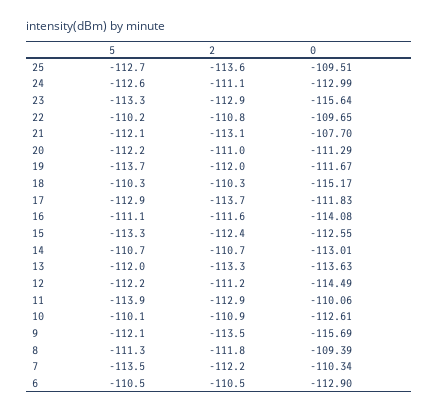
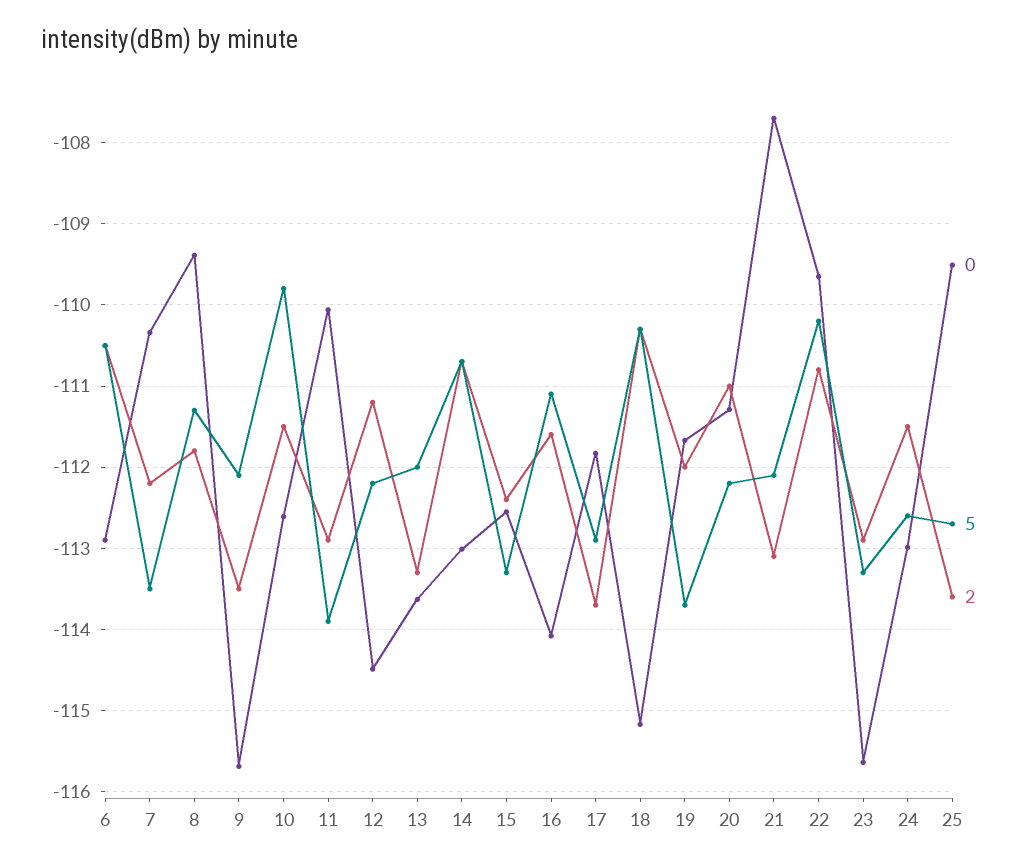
  {
    "5": {
      "25": -112.7,
      "24": -112.6,
      "23": -113.3,
      "22": -110.2,
      "21": -112.1,
      "20": -112.2,
      "19": -113.7,
      "18": -110.3,
      "17": -112.9,
      "16": -111.1,
      "15": -113.3,
      "14": -110.7,
      "13": -112,
      "12": -112.2,
      "11": -113.9,
-     "10": -110.1,
+     "10": -109.8,
      "9": -112.1,
      "8": -111.3,
      "7": -113.5,
      "6": -110.5
    },
    "2": {
      "25": -113.6,
-     "24": -111.1,
+     "24": -111.5,
      "23": -112.9,
      "22": -110.8,
      "21": -113.1,
      "20": -111,
      "19": -112,
      "18": -110.3,
      "17": -113.7,
      "16": -111.6,
      "15": -112.4,
      "14": -110.7,
      "13": -113.3,
      "12": -111.2,
      "11": -112.9,
-     "10": -110.9,
+     "10": -111.5,
      "9": -113.5,
      "8": -111.8,
      "7": -112.2,
      "6": -110.5
    },
    "0": {
      "25": -109.51,
      "24": -112.99,
      "23": -115.64,
      "22": -109.65,
      "21": -107.7,
      "20": -111.29,
      "19": -111.67,
      "18": -115.17,
      "17": -111.83,
      "16": -114.08,
      "15": -112.55,
      "14": -113.01,
      "13": -113.63,
      "12": -114.49,
      "11": -110.06,
      "10": -112.61,
      "9": -115.69,
      "8": -109.39,
      "7": -110.34,
      "6": -112.9
    }
  }

